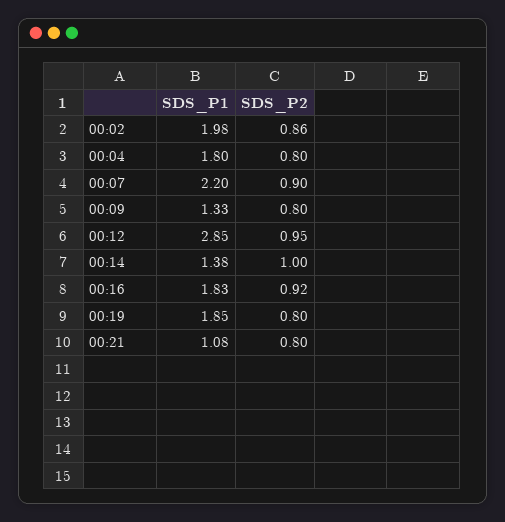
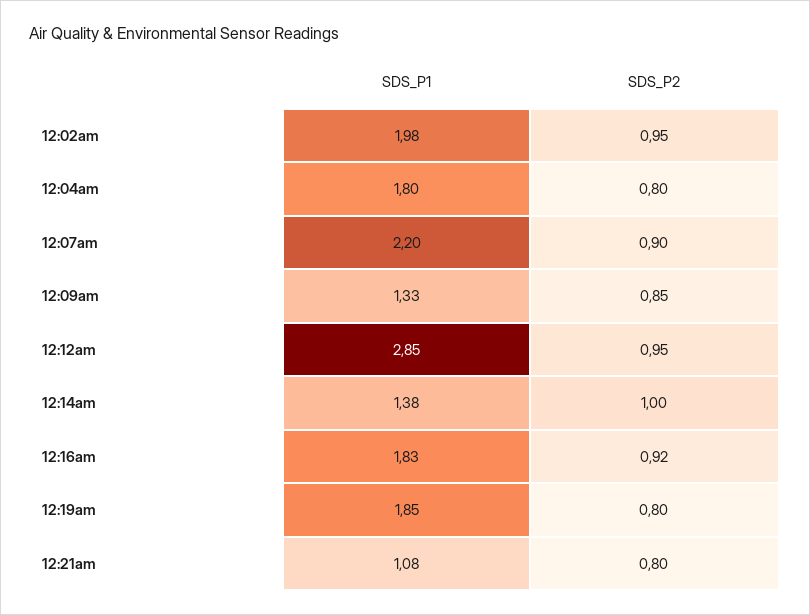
  {
    "SDS_P1": {
      "00:02": 1.98,
      "00:04": 1.8,
      "00:07": 2.2,
      "00:09": 1.33,
      "00:12": 2.85,
      "00:14": 1.38,
      "00:16": 1.83,
      "00:19": 1.85,
      "00:21": 1.08
    },
    "SDS_P2": {
-     "00:02": 0.86,
+     "00:02": 0.95,
      "00:04": 0.8,
      "00:07": 0.9,
-     "00:09": 0.8,
+     "00:09": 0.85,
      "00:12": 0.95,
      "00:14": 1,
      "00:16": 0.92,
      "00:19": 0.8,
      "00:21": 0.8
    }
  }

